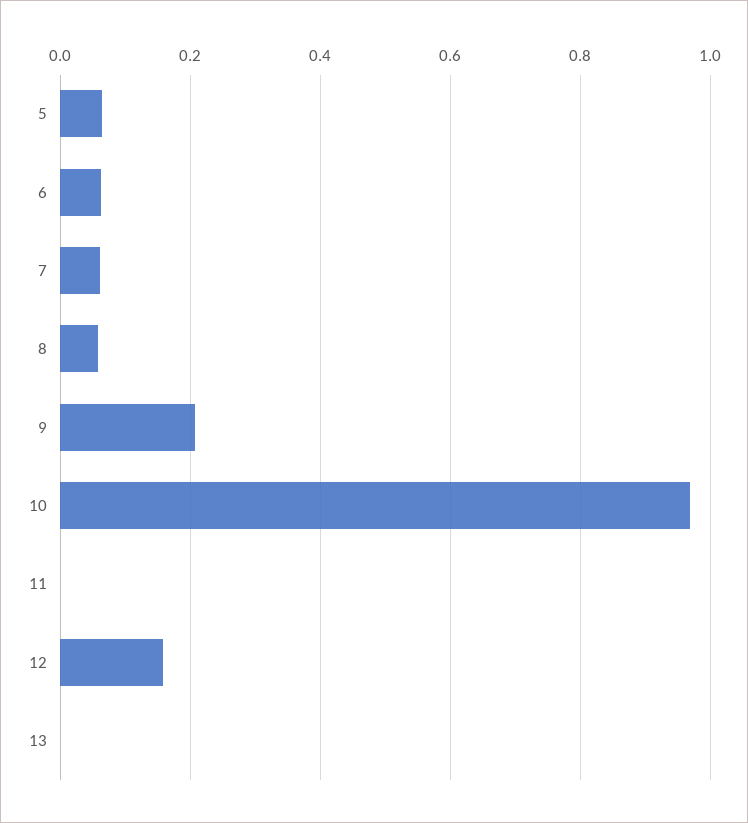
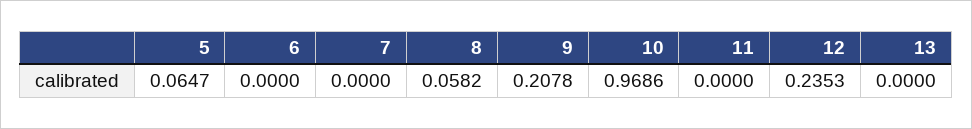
  {
    "5": 0.0647,
-   "6": 0.06,
+   "6": 0,
-   "7": 0.06,
+   "7": 0,
    "8": 0.0582,
    "9": 0.2078,
    "10": 0.9686,
    "11": 0,
-   "12": 0.16,
+   "12": 0.2353,
    "13": 0
  }

